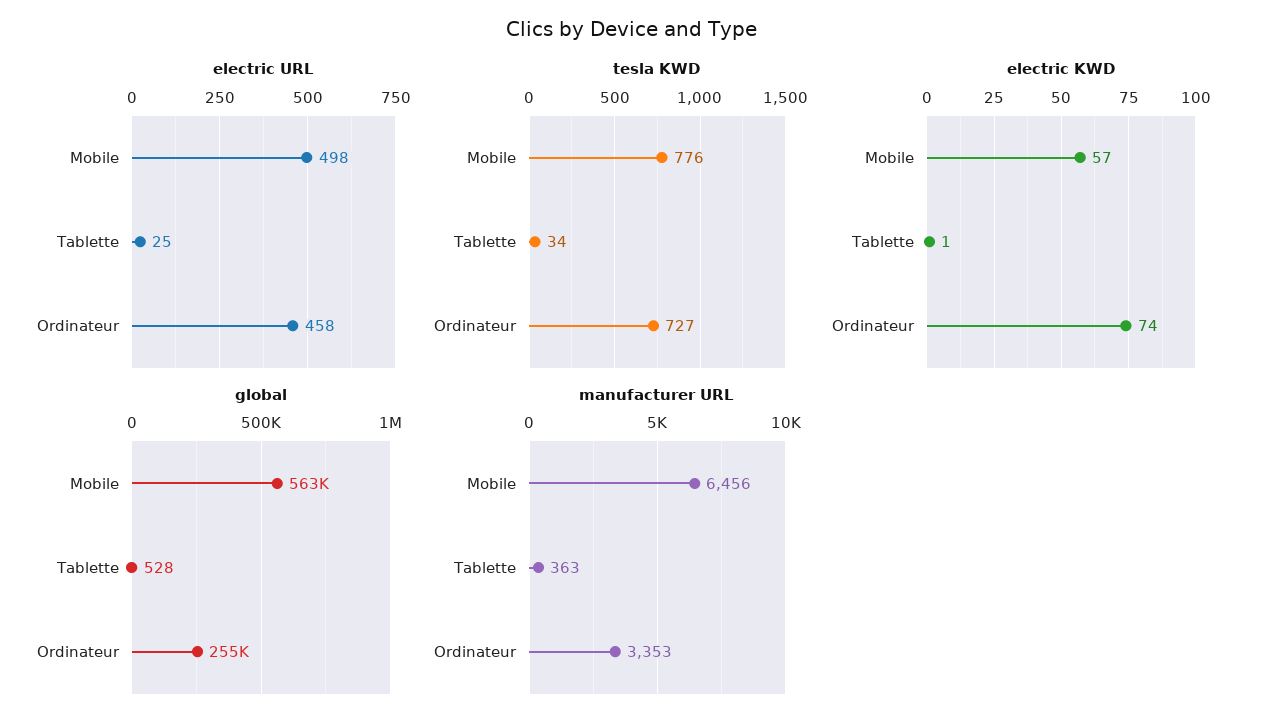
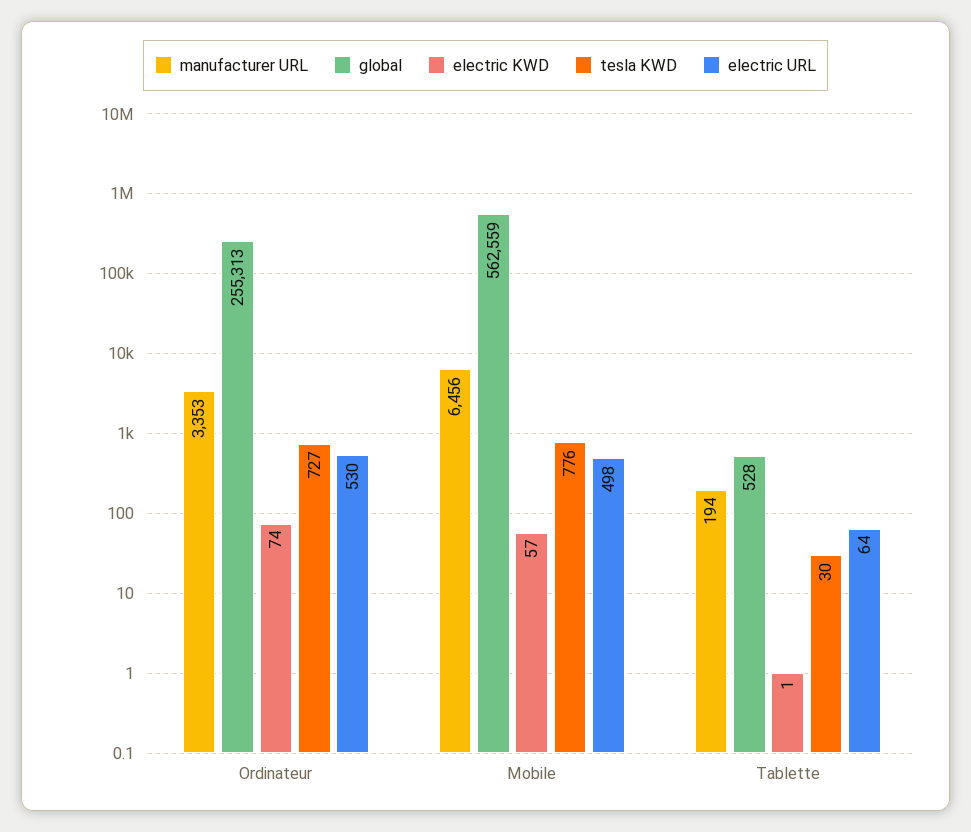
  {
    "electric URL": {
      "Mobile": 498,
-     "Tablette": 25,
+     "Tablette": 64,
-     "Ordinateur": 458
+     "Ordinateur": 530
    },
    "tesla KWD": {
      "Mobile": 776,
-     "Tablette": 34,
+     "Tablette": 30,
      "Ordinateur": 727
    },
    "electric KWD": {
      "Mobile": 57,
      "Tablette": 1,
      "Ordinateur": 74
    },
    "global": {
      "Mobile": 562559,
      "Tablette": 528,
      "Ordinateur": 255313
    },
    "manufacturer URL": {
      "Mobile": 6456,
-     "Tablette": 363,
+     "Tablette": 194,
      "Ordinateur": 3353
    }
  }

